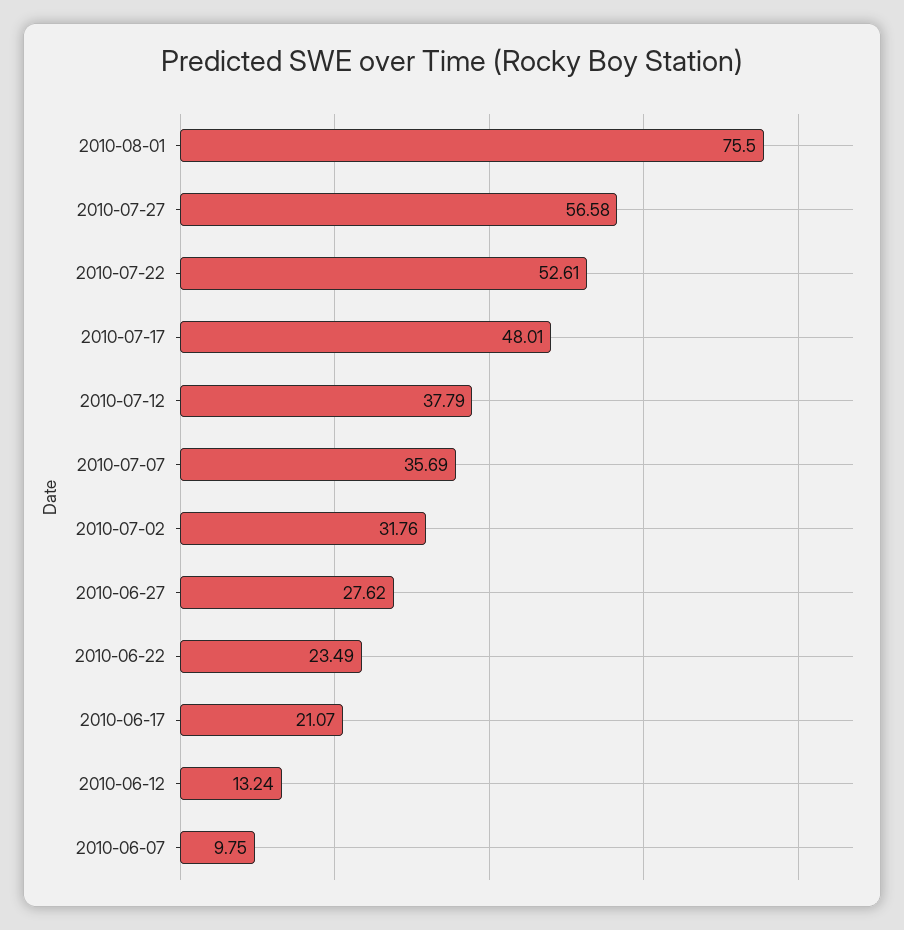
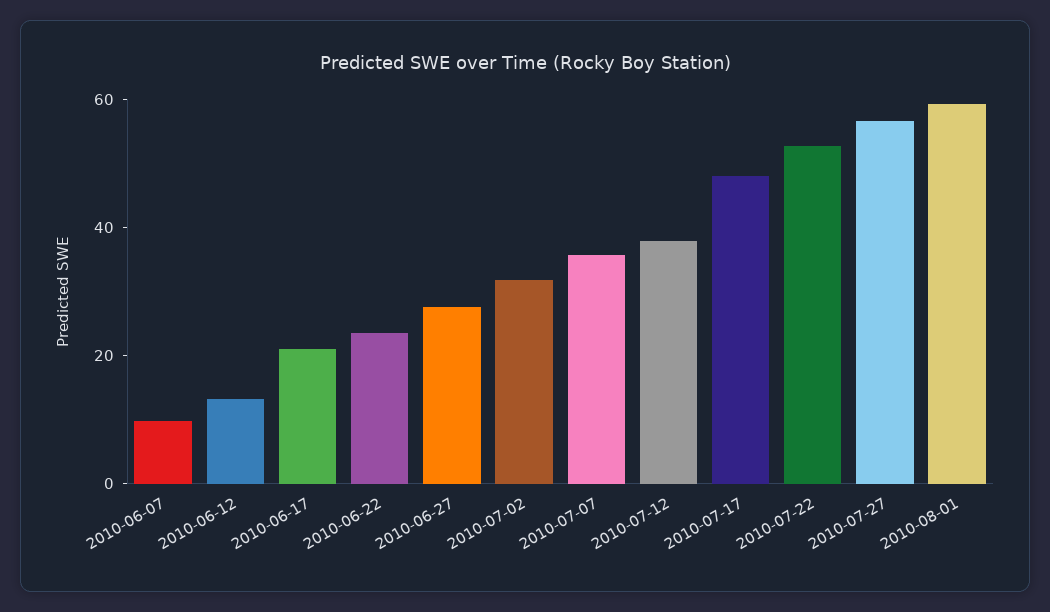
  {
-   "2010-08-01": 75.5,
+   "2010-08-01": 60,
    "2010-07-27": 56.58,
    "2010-07-22": 52.61,
    "2010-07-17": 48.01,
    "2010-07-12": 37.79,
    "2010-07-07": 35.69,
    "2010-07-02": 31.76,
    "2010-06-27": 27.62,
    "2010-06-22": 23.49,
    "2010-06-17": 21.07,
    "2010-06-12": 13.24,
    "2010-06-07": 9.75
  }

